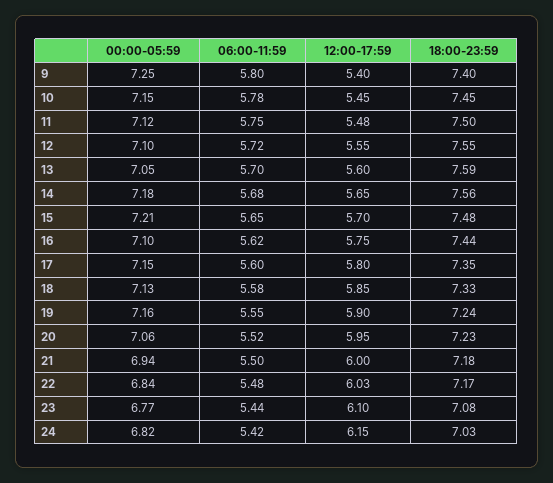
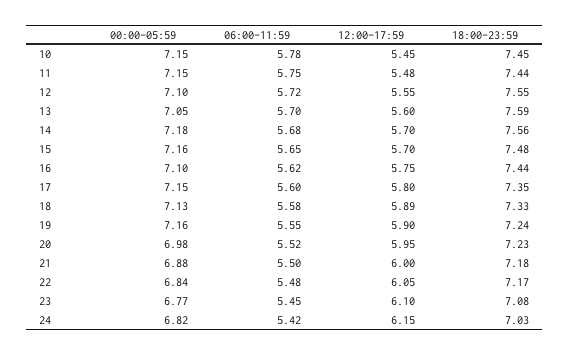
  {
    "00:00-05:59": {
-     "9": 7.25,
      "10": 7.15,
-     "11": 7.12,
+     "11": 7.15,
      "12": 7.1,
      "13": 7.05,
      "14": 7.18,
-     "15": 7.21,
+     "15": 7.16,
      "16": 7.1,
      "17": 7.15,
      "18": 7.13,
      "19": 7.16,
-     "20": 7.06,
+     "20": 6.98,
-     "21": 6.94,
+     "21": 6.88,
      "22": 6.84,
      "23": 6.77,
      "24": 6.82
    },
    "06:00-11:59": {
-     "9": 5.8,
      "10": 5.78,
      "11": 5.75,
      "12": 5.72,
      "13": 5.7,
      "14": 5.68,
      "15": 5.65,
      "16": 5.62,
      "17": 5.6,
      "18": 5.58,
      "19": 5.55,
      "20": 5.52,
      "21": 5.5,
      "22": 5.48,
-     "23": 5.44,
+     "23": 5.45,
      "24": 5.42
    },
    "12:00-17:59": {
-     "9": 5.4,
      "10": 5.45,
      "11": 5.48,
      "12": 5.55,
      "13": 5.6,
-     "14": 5.65,
+     "14": 5.7,
      "15": 5.7,
      "16": 5.75,
      "17": 5.8,
-     "18": 5.85,
+     "18": 5.89,
      "19": 5.9,
      "20": 5.95,
      "21": 6,
-     "22": 6.03,
+     "22": 6.05,
      "23": 6.1,
      "24": 6.15
    },
    "18:00-23:59": {
-     "9": 7.4,
      "10": 7.45,
-     "11": 7.5,
+     "11": 7.44,
      "12": 7.55,
      "13": 7.59,
      "14": 7.56,
      "15": 7.48,
      "16": 7.44,
      "17": 7.35,
      "18": 7.33,
      "19": 7.24,
      "20": 7.23,
      "21": 7.18,
      "22": 7.17,
      "23": 7.08,
      "24": 7.03
    }
  }

